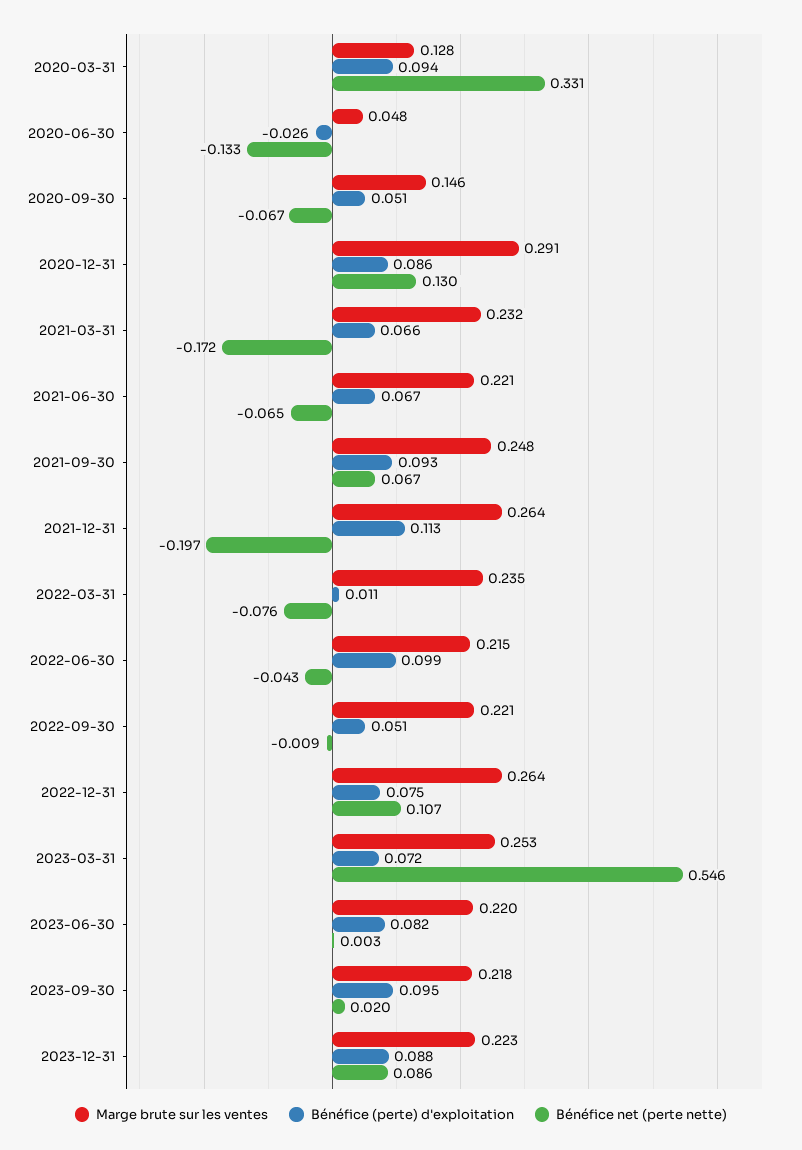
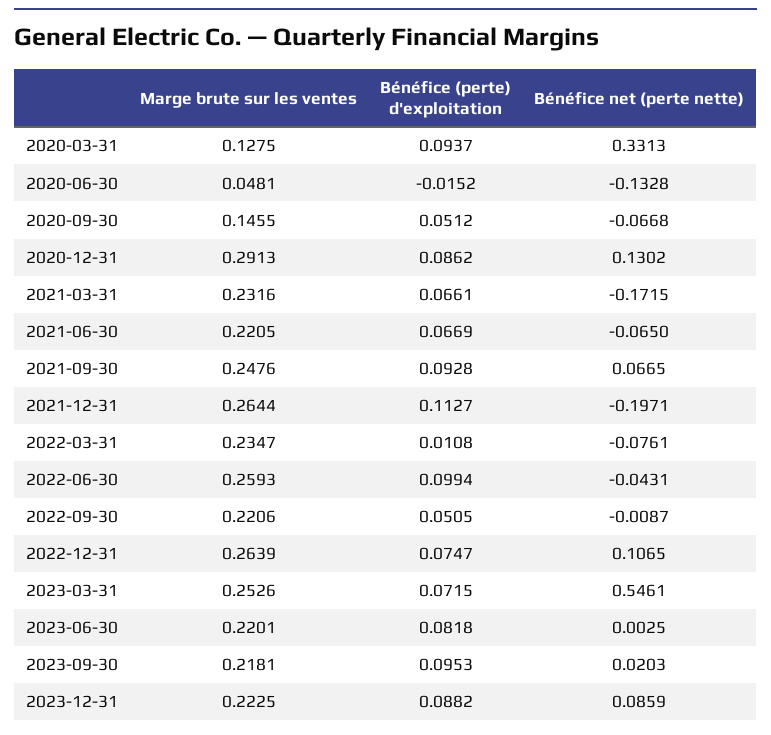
  {
    "Marge brute sur les ventes": {
      "2020-03-31": 0.1275,
      "2020-06-30": 0.0481,
      "2020-09-30": 0.1455,
      "2020-12-31": 0.2913,
      "2021-03-31": 0.2316,
      "2021-06-30": 0.2205,
      "2021-09-30": 0.2476,
      "2021-12-31": 0.2644,
      "2022-03-31": 0.2347,
-     "2022-06-30": 0.215,
+     "2022-06-30": 0.2593,
      "2022-09-30": 0.2206,
      "2022-12-31": 0.2639,
      "2023-03-31": 0.2526,
      "2023-06-30": 0.2201,
      "2023-09-30": 0.2181,
      "2023-12-31": 0.2225
    },
    "Bénéfice (perte) d'exploitation": {
      "2020-03-31": 0.0937,
-     "2020-06-30": -0.026,
+     "2020-06-30": -0.0152,
      "2020-09-30": 0.0512,
      "2020-12-31": 0.0862,
      "2021-03-31": 0.0661,
      "2021-06-30": 0.0669,
      "2021-09-30": 0.0928,
      "2021-12-31": 0.1127,
      "2022-03-31": 0.0108,
      "2022-06-30": 0.0994,
      "2022-09-30": 0.0505,
      "2022-12-31": 0.0747,
      "2023-03-31": 0.0715,
      "2023-06-30": 0.0818,
      "2023-09-30": 0.0953,
      "2023-12-31": 0.0882
    },
    "Bénéfice net (perte nette)": {
      "2020-03-31": 0.3313,
      "2020-06-30": -0.1328,
      "2020-09-30": -0.0668,
      "2020-12-31": 0.1302,
      "2021-03-31": -0.1715,
      "2021-06-30": -0.065,
      "2021-09-30": 0.0665,
      "2021-12-31": -0.1971,
      "2022-03-31": -0.0761,
      "2022-06-30": -0.0431,
      "2022-09-30": -0.0087,
      "2022-12-31": 0.1065,
      "2023-03-31": 0.5461,
      "2023-06-30": 0.0025,
      "2023-09-30": 0.0203,
      "2023-12-31": 0.0859
    }
  }

